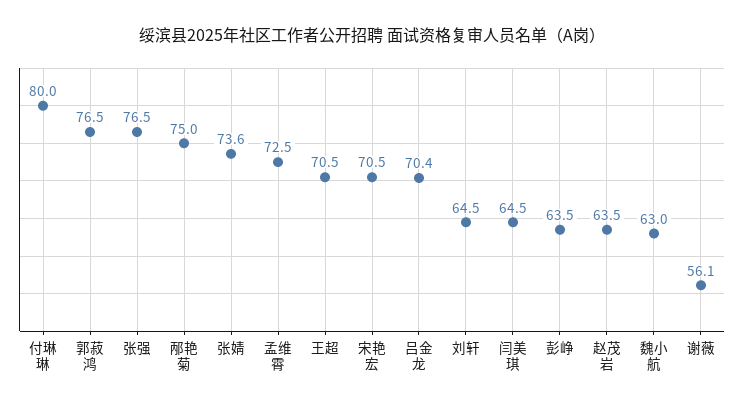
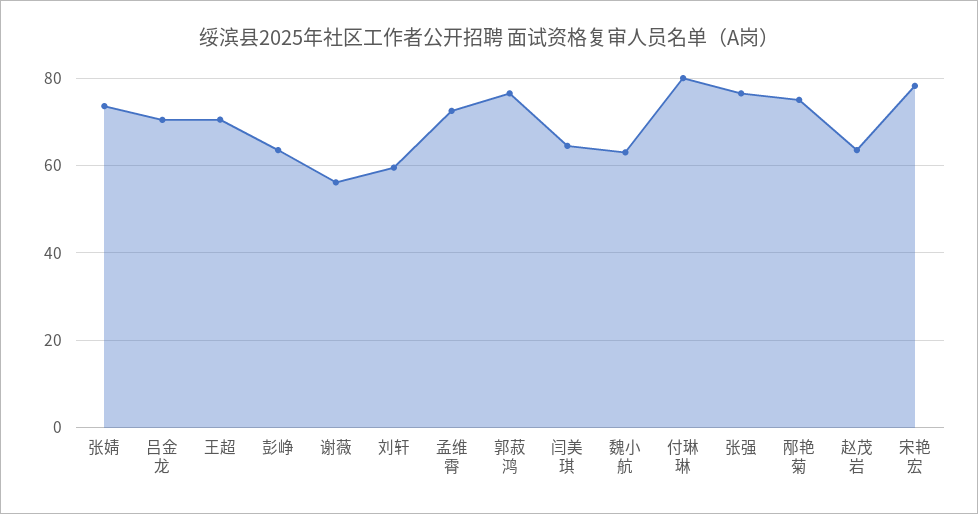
  {
    "付琳琳": 80,
    "郭菽鸿": 76.5,
    "张强": 76.5,
    "邴艳菊": 75,
    "张婧": 73.6,
    "孟维霄": 72.5,
    "王超": 70.5,
-   "宋艳宏": 70.5,
+   "宋艳宏": 78,
    "吕金龙": 70.4,
-   "刘轩": 64.5,
+   "刘轩": 60,
    "闫美琪": 64.5,
    "彭峥": 63.5,
    "赵茂岩": 63.5,
    "魏小航": 63,
    "谢薇": 56.1
  }

